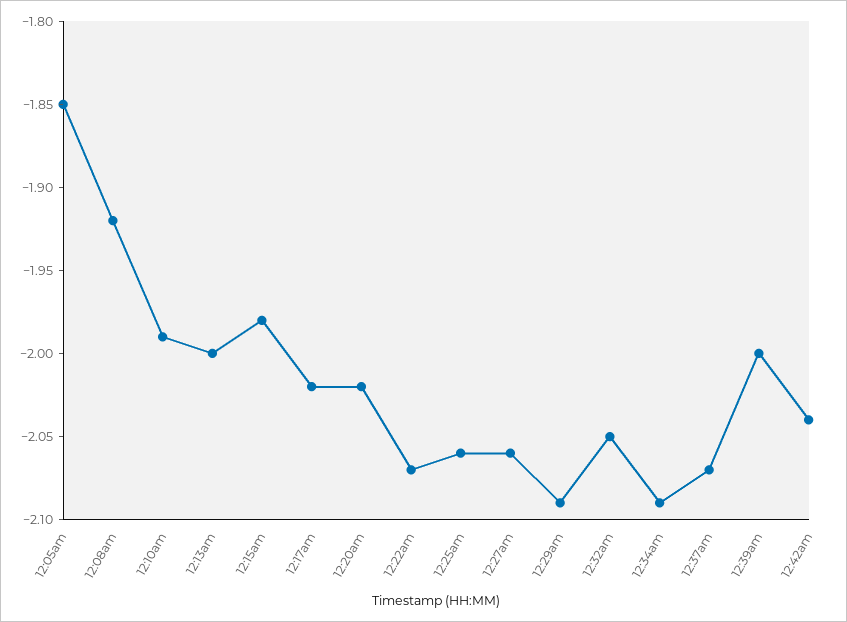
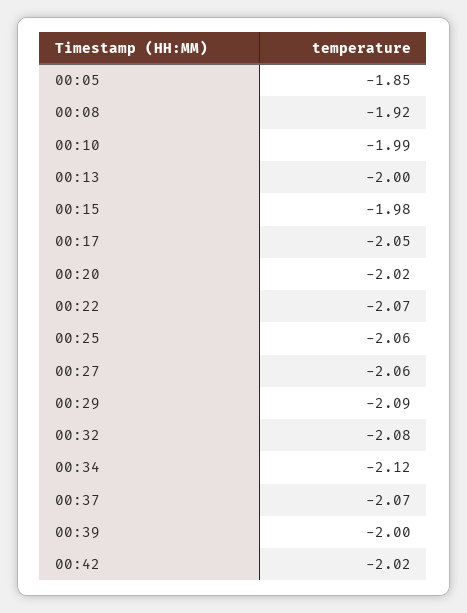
  {
    "12:05am": -1.85,
    "12:08am": -1.92,
    "12:10am": -1.99,
    "12:13am": -2,
    "12:15am": -1.98,
-   "12:17am": -2.02,
+   "12:17am": -2.05,
    "12:20am": -2.02,
    "12:22am": -2.07,
    "12:25am": -2.06,
    "12:27am": -2.06,
    "12:29am": -2.09,
-   "12:32am": -2.05,
+   "12:32am": -2.08,
-   "12:34am": -2.09,
+   "12:34am": -2.12,
    "12:37am": -2.07,
    "12:39am": -2,
-   "12:42am": -2.04
+   "12:42am": -2.02
  }

